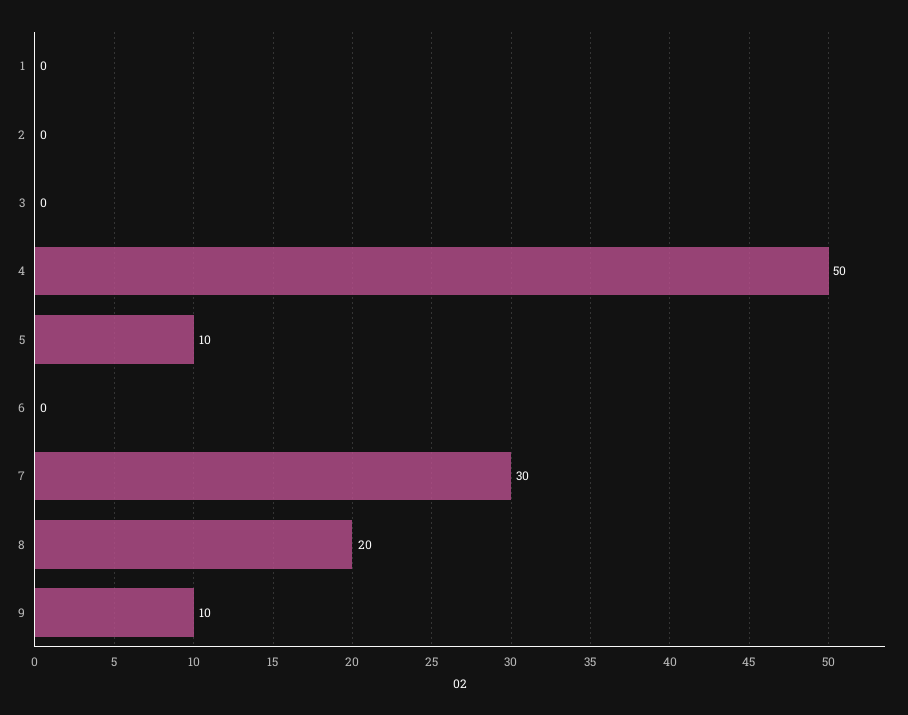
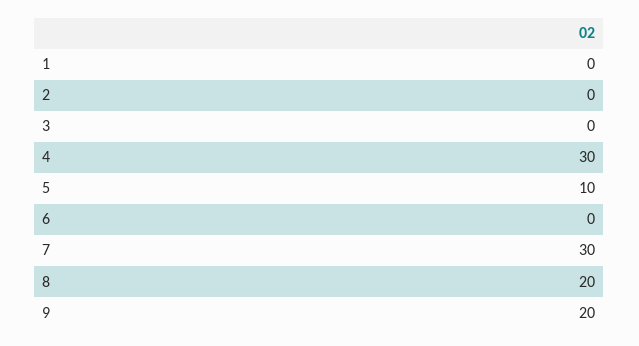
  {
    "1": 0,
    "2": 0,
    "3": 0,
-   "4": 50,
+   "4": 30,
    "5": 10,
    "6": 0,
    "7": 30,
    "8": 20,
-   "9": 10
+   "9": 20
  }

